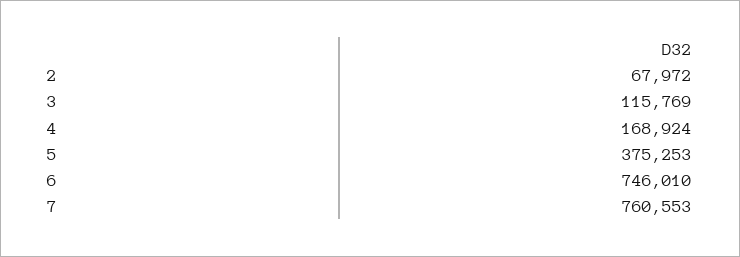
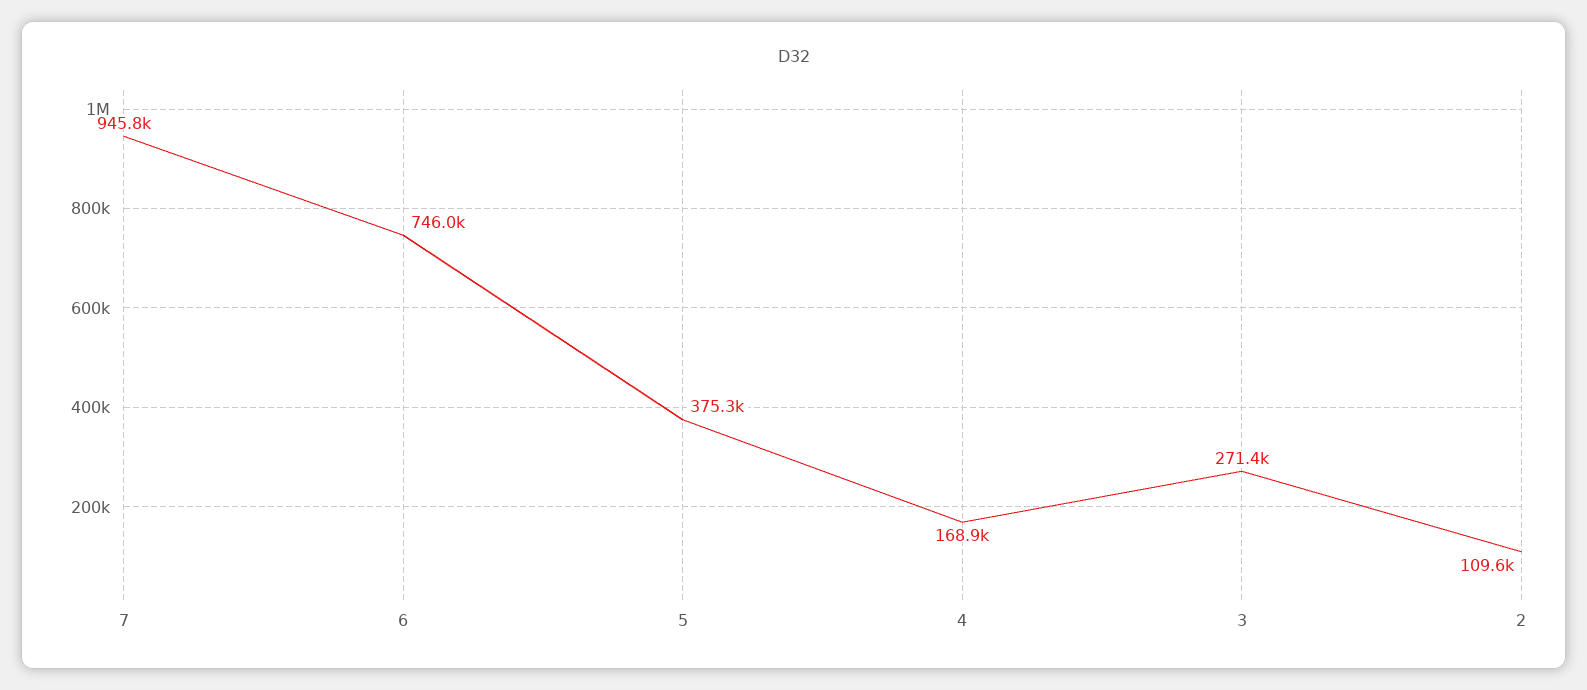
  {
-   "2": 67972,
+   "2": 109600,
-   "3": 115769,
+   "3": 271400,
    "4": 168924,
    "5": 375253,
    "6": 746010,
-   "7": 760553
+   "7": 945800
  }

